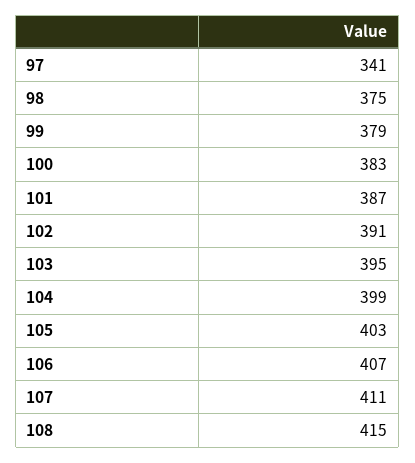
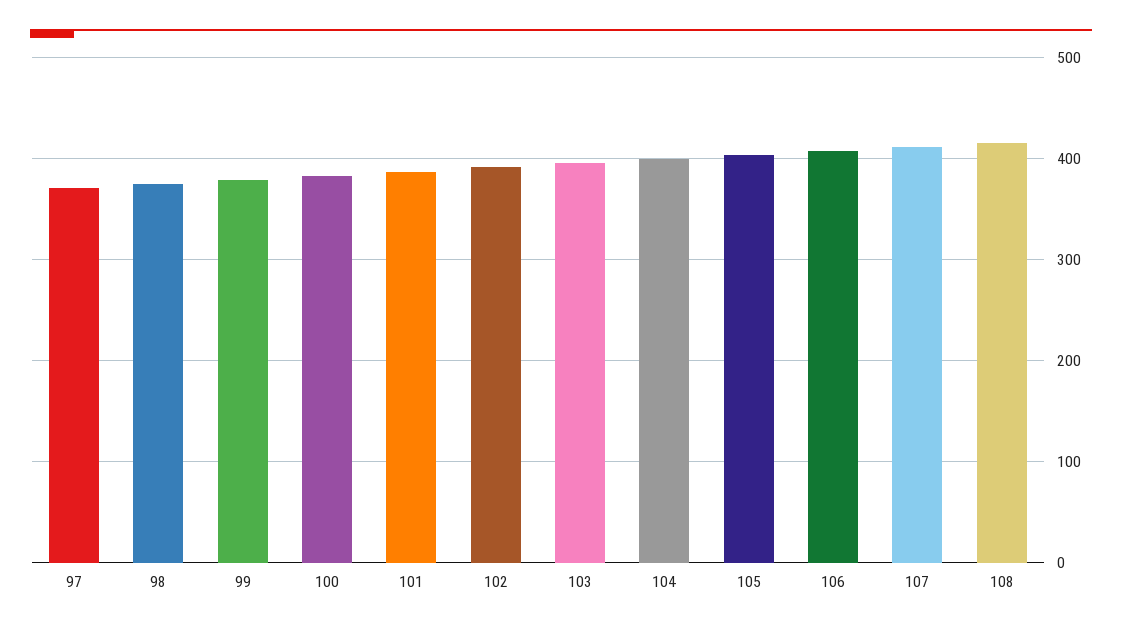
  {
-   "97": 341,
+   "97": 370,
    "98": 375,
    "99": 379,
    "100": 383,
    "101": 387,
    "102": 391,
    "103": 395,
    "104": 399,
    "105": 403,
    "106": 407,
    "107": 411,
    "108": 415
  }

